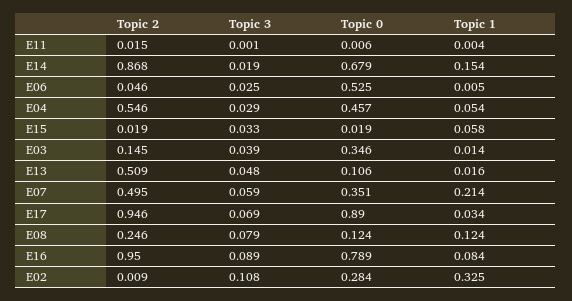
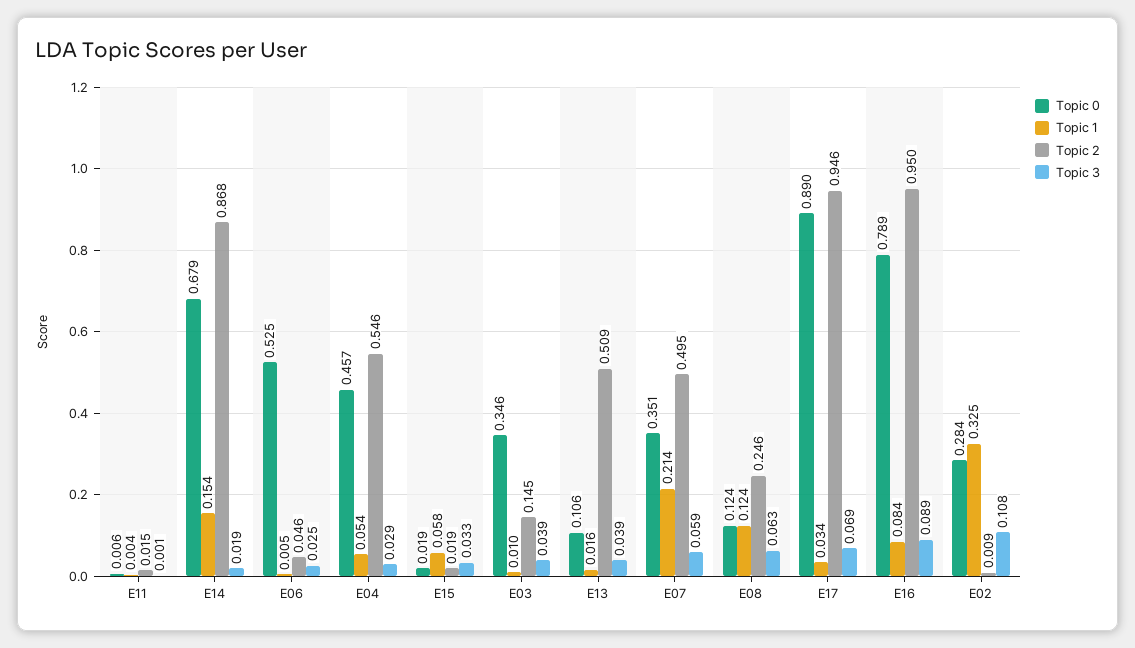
  {
    "Topic 2": {
      "E11": 0.015,
      "E14": 0.868,
      "E06": 0.046,
      "E04": 0.546,
      "E15": 0.019,
      "E03": 0.145,
      "E13": 0.509,
      "E07": 0.495,
      "E17": 0.946,
      "E08": 0.246,
      "E16": 0.95,
      "E02": 0.009
    },
    "Topic 3": {
      "E11": 0.001,
      "E14": 0.019,
      "E06": 0.025,
      "E04": 0.029,
      "E15": 0.033,
      "E03": 0.039,
-     "E13": 0.048,
+     "E13": 0.039,
      "E07": 0.059,
      "E17": 0.069,
-     "E08": 0.079,
+     "E08": 0.063,
      "E16": 0.089,
      "E02": 0.108
    },
    "Topic 0": {
      "E11": 0.006,
      "E14": 0.679,
      "E06": 0.525,
      "E04": 0.457,
      "E15": 0.019,
      "E03": 0.346,
      "E13": 0.106,
      "E07": 0.351,
      "E17": 0.89,
      "E08": 0.124,
      "E16": 0.789,
      "E02": 0.284
    },
    "Topic 1": {
      "E11": 0.004,
      "E14": 0.154,
      "E06": 0.005,
      "E04": 0.054,
      "E15": 0.058,
-     "E03": 0.014,
+     "E03": 0.01,
      "E13": 0.016,
      "E07": 0.214,
      "E17": 0.034,
      "E08": 0.124,
      "E16": 0.084,
      "E02": 0.325
    }
  }

